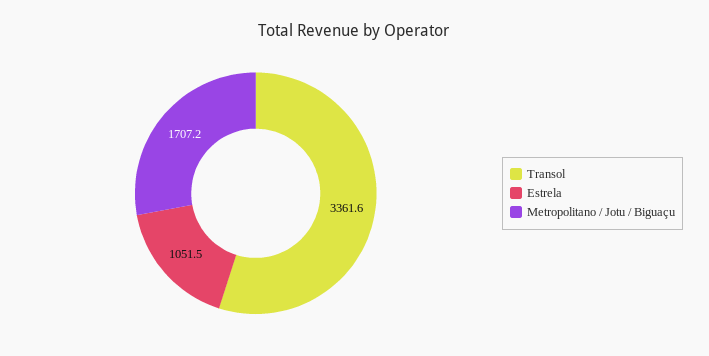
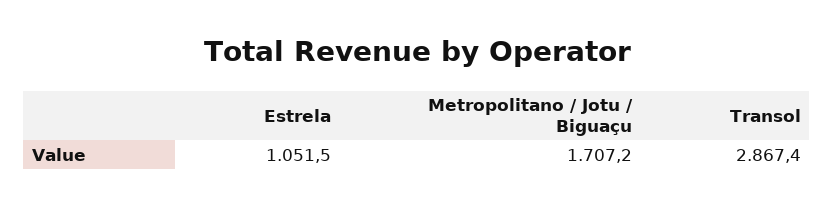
  {
-   "Transol": 3361.6,
+   "Transol": 2867.4,
    "Estrela": 1051.5,
    "Metropolitano / Jotu / Biguaçu": 1707.2
  }

